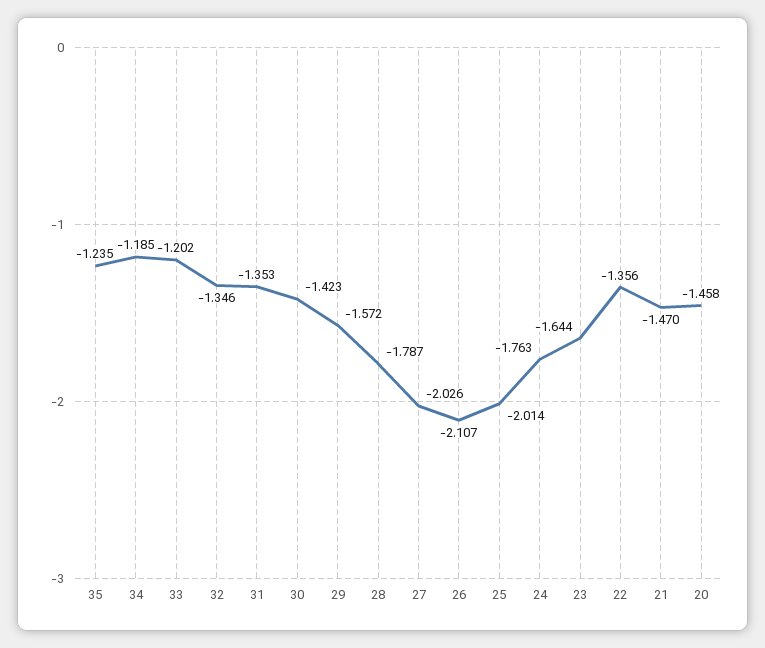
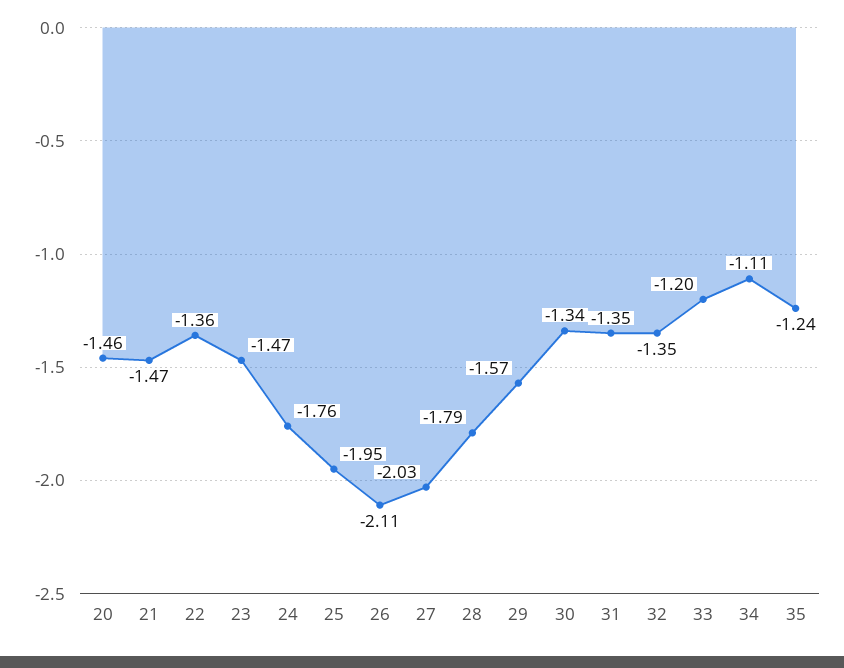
  {
    "35": -1.235,
-   "34": -1.185,
+   "34": -1.11,
    "33": -1.202,
    "32": -1.346,
    "31": -1.353,
-   "30": -1.423,
+   "30": -1.34,
    "29": -1.572,
    "28": -1.787,
    "27": -2.026,
    "26": -2.107,
-   "25": -2.014,
+   "25": -1.95,
    "24": -1.763,
-   "23": -1.644,
+   "23": -1.47,
    "22": -1.356,
    "21": -1.47,
    "20": -1.458
  }

